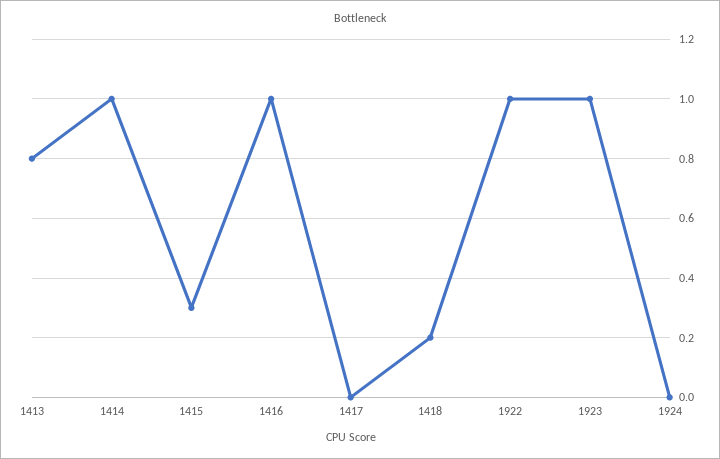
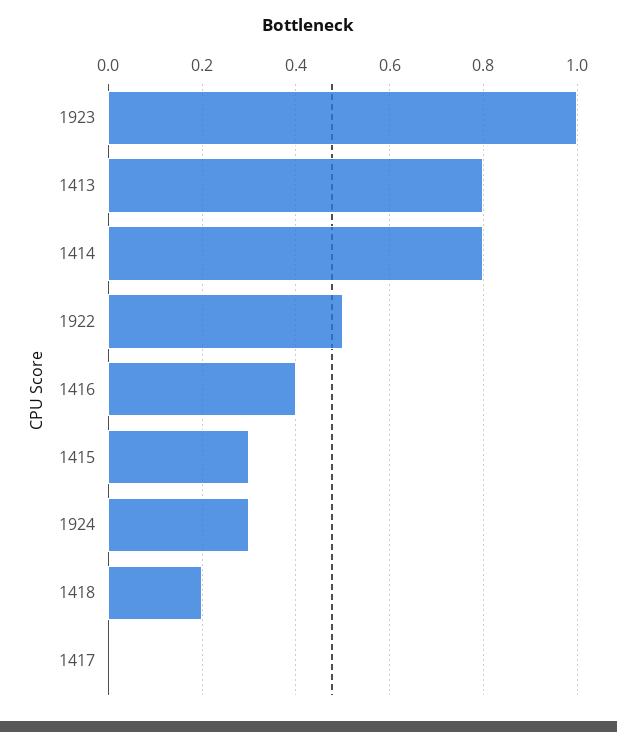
  {
    "1413": 0.8,
-   "1414": 1,
+   "1414": 0.8,
    "1415": 0.3,
-   "1416": 1,
+   "1416": 0.4,
    "1417": 0,
    "1418": 0.2,
-   "1922": 1,
+   "1922": 0.5,
    "1923": 1,
-   "1924": 0
+   "1924": 0.3
  }

